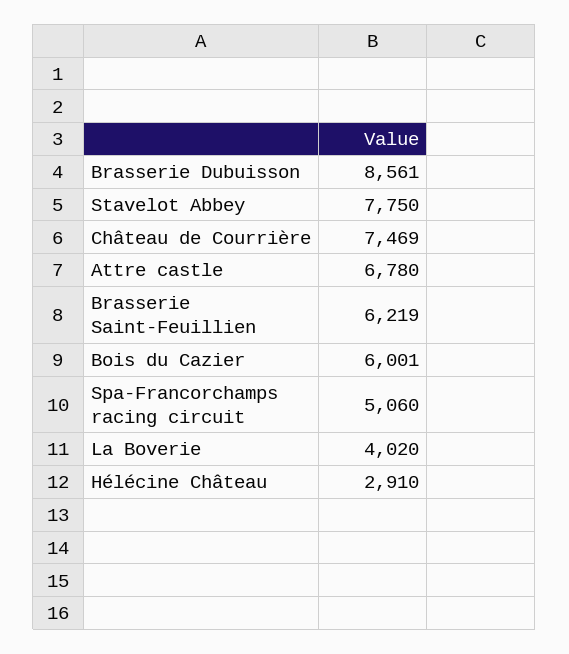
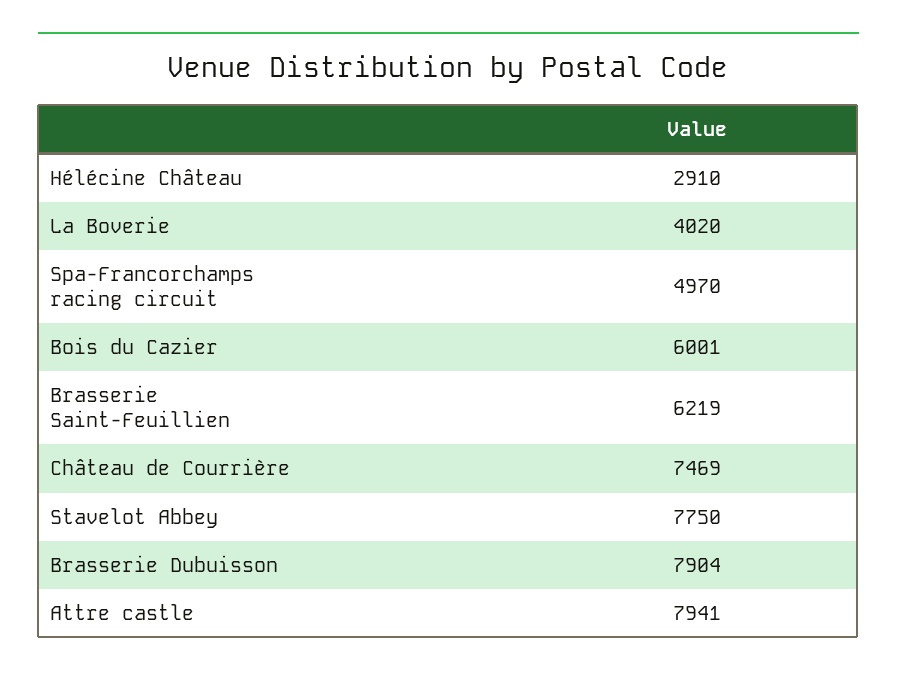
  {
-   "Brasserie Dubuisson": 8561,
+   "Brasserie Dubuisson": 7904,
    "Stavelot Abbey": 7750,
    "Château de Courrière": 7469,
-   "Attre castle": 6780,
+   "Attre castle": 7941,
    "Brasserie Saint-Feuillien": 6219,
    "Bois du Cazier": 6001,
-   "Spa-Francorchamps racing circuit": 5060,
+   "Spa-Francorchamps racing circuit": 4970,
    "La Boverie": 4020,
    "Hélécine Château": 2910
  }

